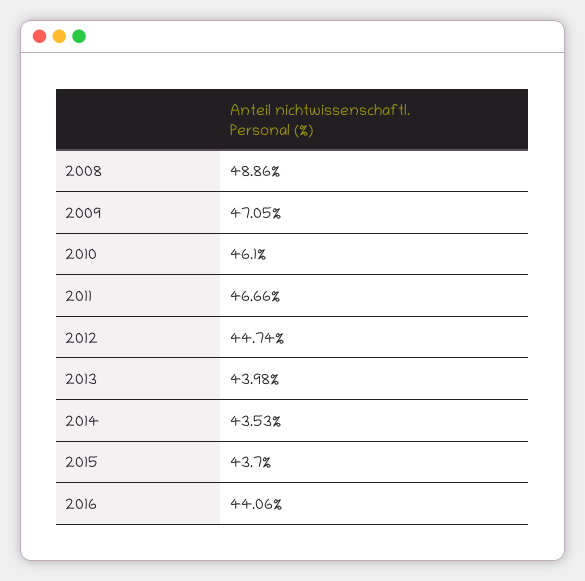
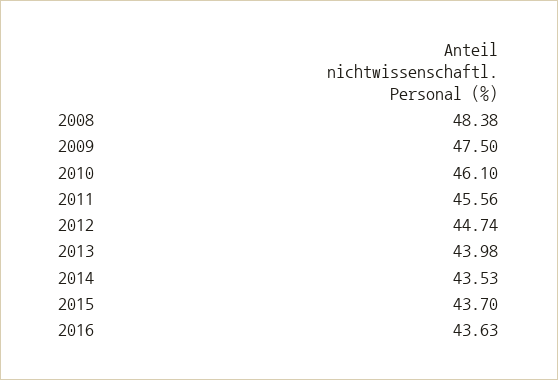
  {
-   "2008": 48.86,
+   "2008": 48.38,
-   "2009": 47.05,
+   "2009": 47.5,
    "2010": 46.1,
-   "2011": 46.66,
+   "2011": 45.56,
    "2012": 44.74,
    "2013": 43.98,
    "2014": 43.53,
    "2015": 43.7,
-   "2016": 44.06
+   "2016": 43.63
  }

